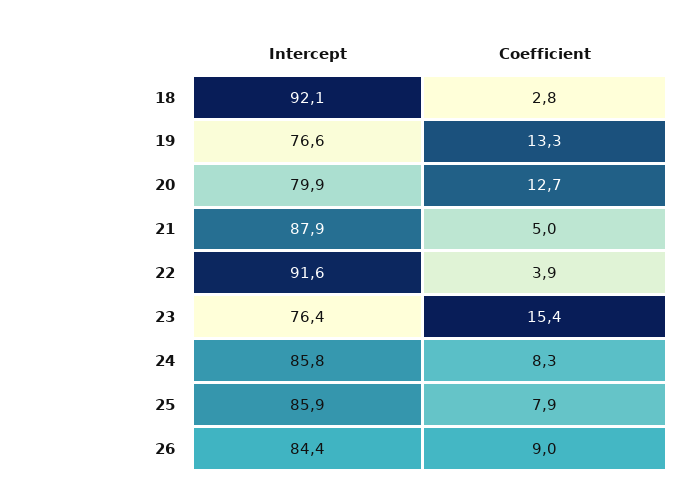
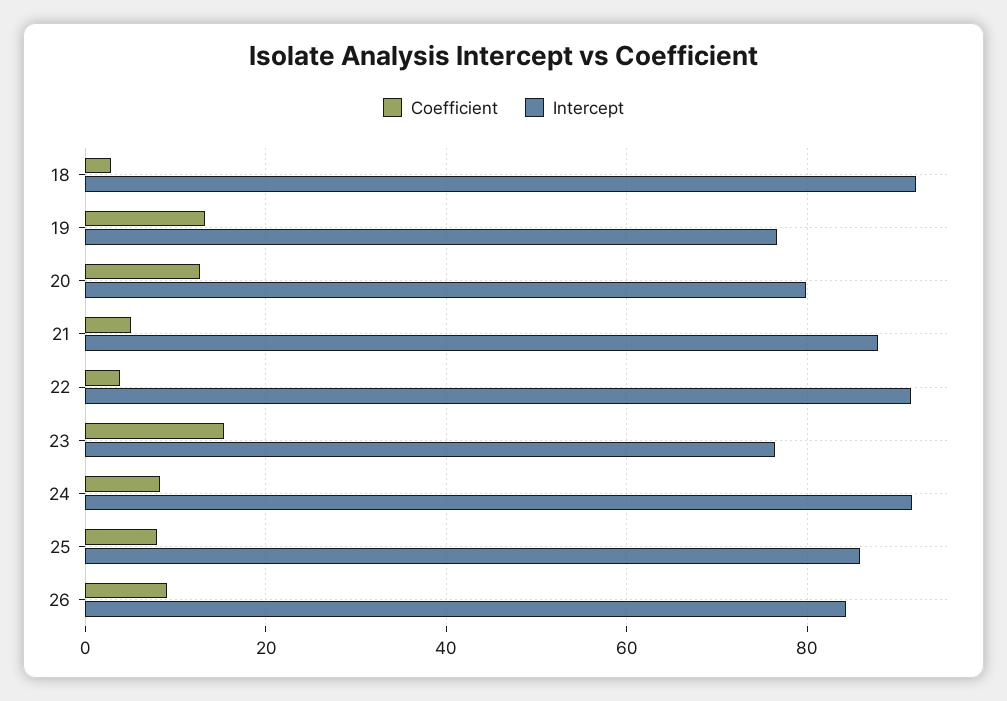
  {
    "Intercept": {
      "18": 92.1,
      "19": 76.6,
      "20": 79.9,
      "21": 87.9,
      "22": 91.6,
      "23": 76.4,
-     "24": 85.8,
+     "24": 92,
      "25": 85.9,
      "26": 84.4
    },
    "Coefficient": {
      "18": 2.8,
      "19": 13.3,
      "20": 12.7,
      "21": 5,
      "22": 3.9,
      "23": 15.4,
      "24": 8.3,
      "25": 7.9,
      "26": 9
    }
  }

